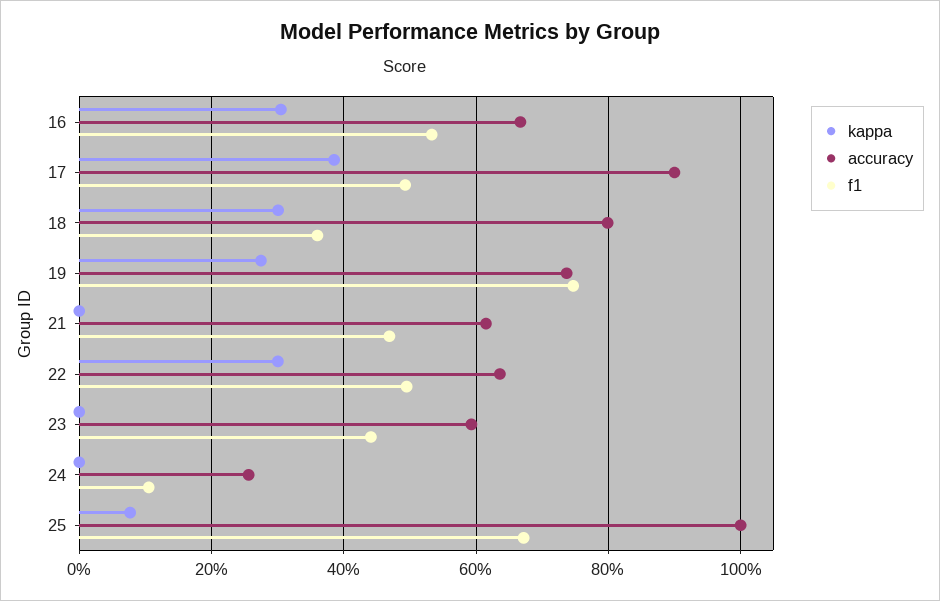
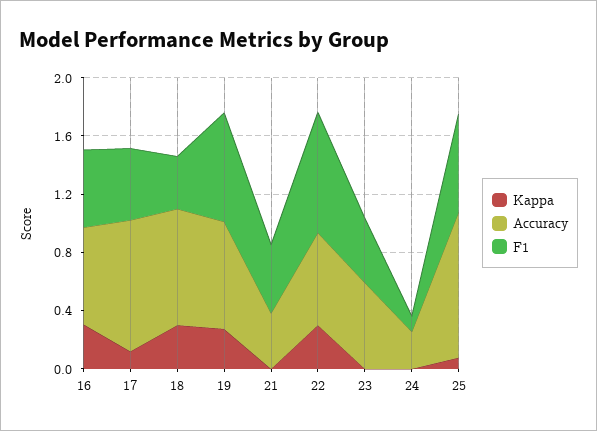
  {
    "kappa": {
      "16": 0.3,
-     "17": 0.38,
+     "17": 0.1,
      "18": 0.3,
      "19": 0.28,
      "21": 0,
      "22": 0.3,
      "23": 0,
      "24": 0,
      "25": 0.08
    },
    "accuracy": {
      "16": 0.66,
      "17": 0.9,
      "18": 0.8,
      "19": 0.74,
-     "21": 0.62,
+     "21": 0.4,
      "22": 0.64,
      "23": 0.6,
      "24": 0.26,
      "25": 1
    },
    "f1": {
      "16": 0.54,
      "17": 0.5,
      "18": 0.36,
      "19": 0.74,
      "21": 0.46,
-     "22": 0.5,
+     "22": 0.8,
      "23": 0.44,
      "24": 0.1,
      "25": 0.68
    }
  }

